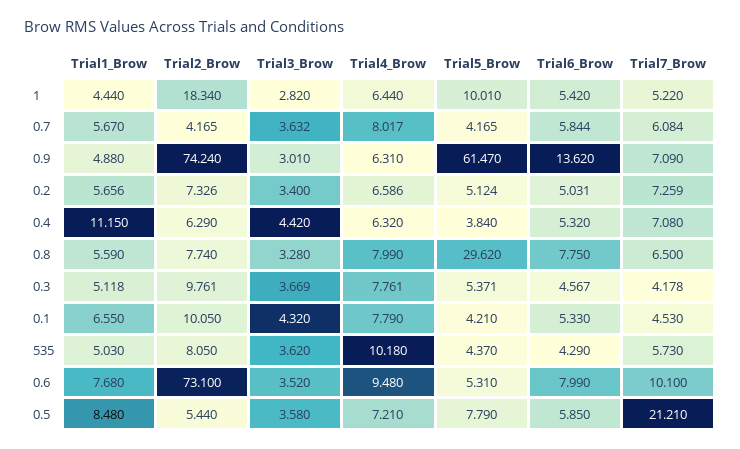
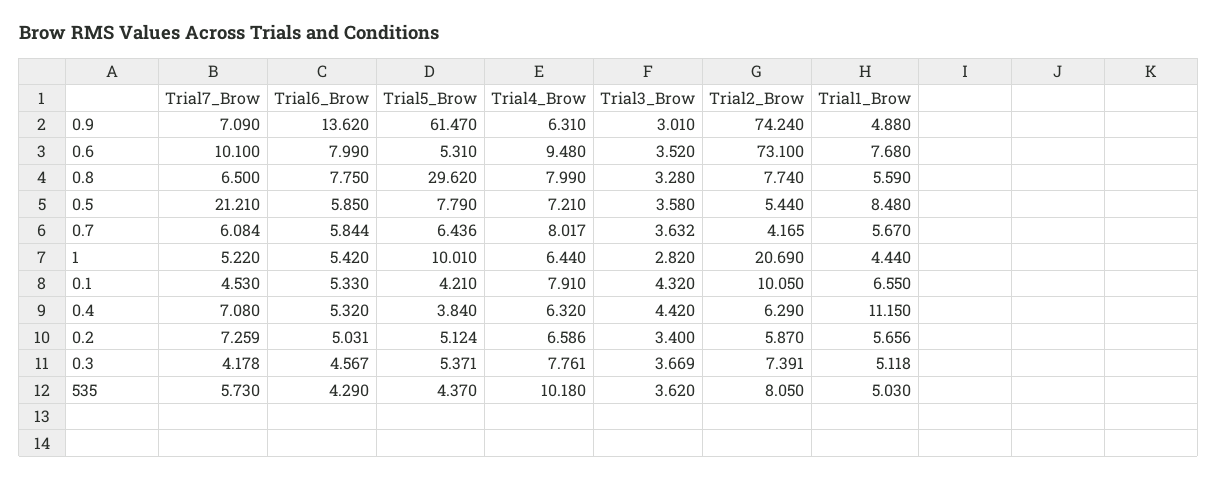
  {
    "Trial1_Brow": {
      "1": 4.44,
      "0.7": 5.67,
      "0.9": 4.88,
      "0.2": 5.656,
      "0.4": 11.15,
      "0.8": 5.59,
      "0.3": 5.118,
      "0.1": 6.55,
      "535": 5.03,
      "0.6": 7.68,
      "0.5": 8.48
    },
    "Trial2_Brow": {
-     "1": 18.34,
+     "1": 20.69,
      "0.7": 4.165,
      "0.9": 74.24,
-     "0.2": 7.326,
+     "0.2": 5.87,
      "0.4": 6.29,
      "0.8": 7.74,
-     "0.3": 9.761,
+     "0.3": 7.391,
      "0.1": 10.05,
      "535": 8.05,
      "0.6": 73.1,
      "0.5": 5.44
    },
    "Trial3_Brow": {
      "1": 2.82,
      "0.7": 3.632,
      "0.9": 3.01,
      "0.2": 3.4,
      "0.4": 4.42,
      "0.8": 3.28,
      "0.3": 3.669,
      "0.1": 4.32,
      "535": 3.62,
      "0.6": 3.52,
      "0.5": 3.58
    },
    "Trial4_Brow": {
      "1": 6.44,
      "0.7": 8.017,
      "0.9": 6.31,
      "0.2": 6.586,
      "0.4": 6.32,
      "0.8": 7.99,
      "0.3": 7.761,
-     "0.1": 7.79,
+     "0.1": 7.91,
      "535": 10.18,
      "0.6": 9.48,
      "0.5": 7.21
    },
    "Trial5_Brow": {
      "1": 10.01,
-     "0.7": 4.165,
+     "0.7": 6.436,
      "0.9": 61.47,
      "0.2": 5.124,
      "0.4": 3.84,
      "0.8": 29.62,
      "0.3": 5.371,
      "0.1": 4.21,
      "535": 4.37,
      "0.6": 5.31,
      "0.5": 7.79
    },
    "Trial6_Brow": {
      "1": 5.42,
      "0.7": 5.844,
      "0.9": 13.62,
      "0.2": 5.031,
      "0.4": 5.32,
      "0.8": 7.75,
      "0.3": 4.567,
      "0.1": 5.33,
      "535": 4.29,
      "0.6": 7.99,
      "0.5": 5.85
    },
    "Trial7_Brow": {
      "1": 5.22,
      "0.7": 6.084,
      "0.9": 7.09,
      "0.2": 7.259,
      "0.4": 7.08,
      "0.8": 6.5,
      "0.3": 4.178,
      "0.1": 4.53,
      "535": 5.73,
      "0.6": 10.1,
      "0.5": 21.21
    }
  }

